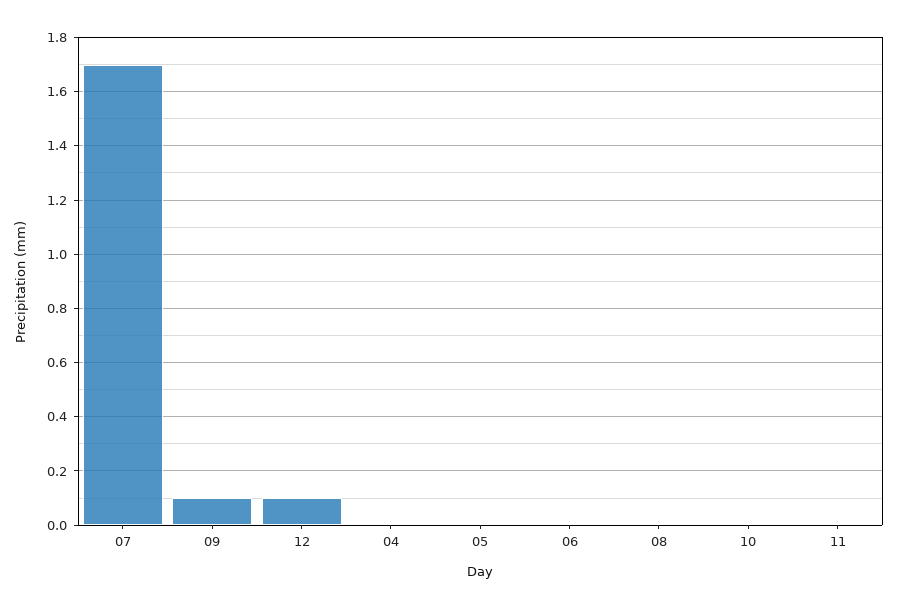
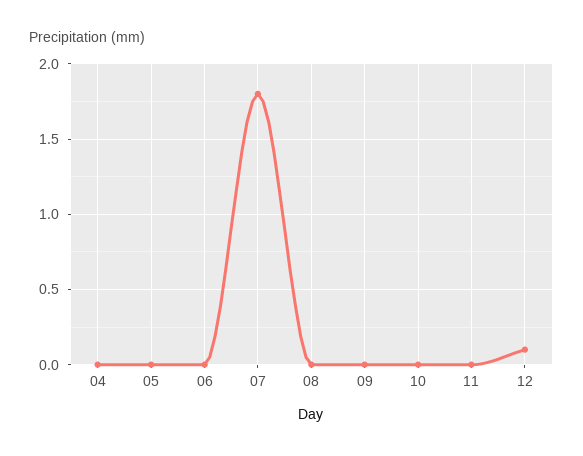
  {
-   "07": 1.7,
+   "07": 1.8,
-   "09": 0.1,
+   "09": 0,
    "12": 0.1,
    "04": 0,
    "05": 0,
    "06": 0,
    "08": 0,
    "10": 0,
    "11": 0
  }

